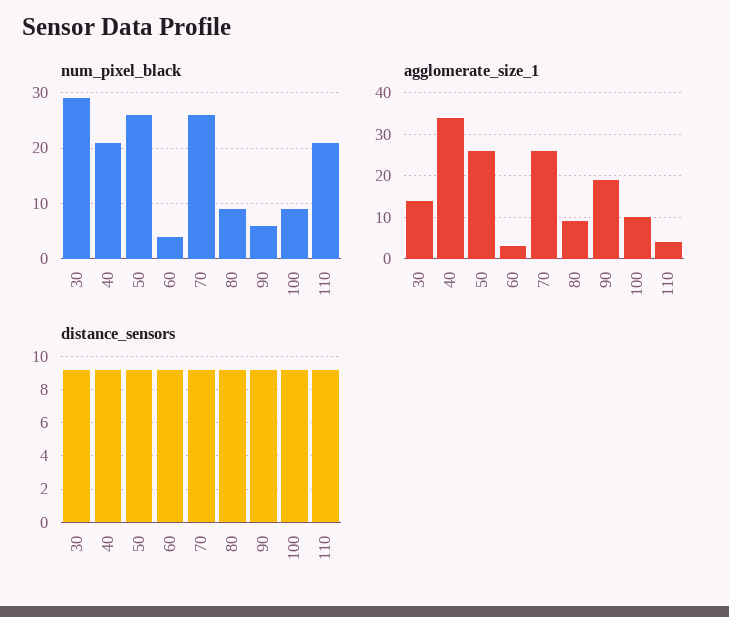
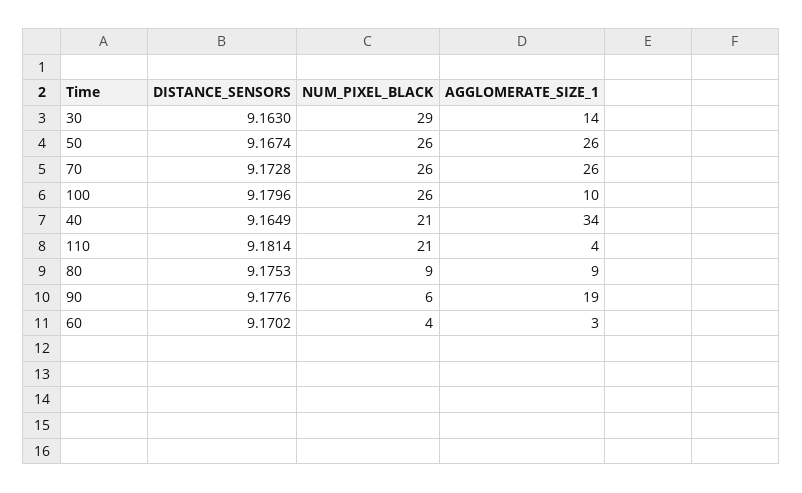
  {
    "num_pixel_black": {
      "30": 29,
      "40": 21,
      "50": 26,
      "60": 4,
      "70": 26,
      "80": 9,
      "90": 6,
-     "100": 10,
+     "100": 26,
      "110": 21
    },
    "agglomerate_size_1": {
      "30": 14,
      "40": 34,
      "50": 26,
      "60": 3,
      "70": 26,
      "80": 9,
      "90": 19,
      "100": 10,
      "110": 4
    },
    "distance_sensors": {
      "30": 9.163,
      "40": 9.1649,
      "50": 9.1674,
      "60": 9.1702,
      "70": 9.1728,
      "80": 9.1753,
      "90": 9.1776,
      "100": 9.1796,
      "110": 9.1814
    }
  }

